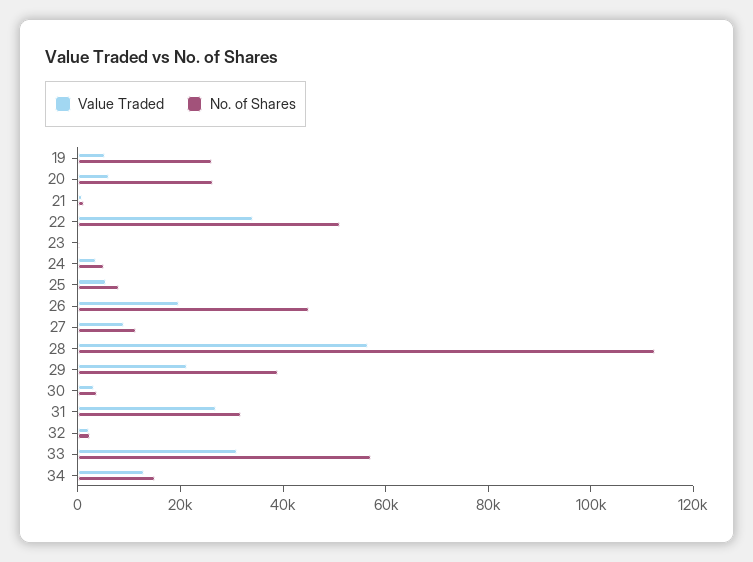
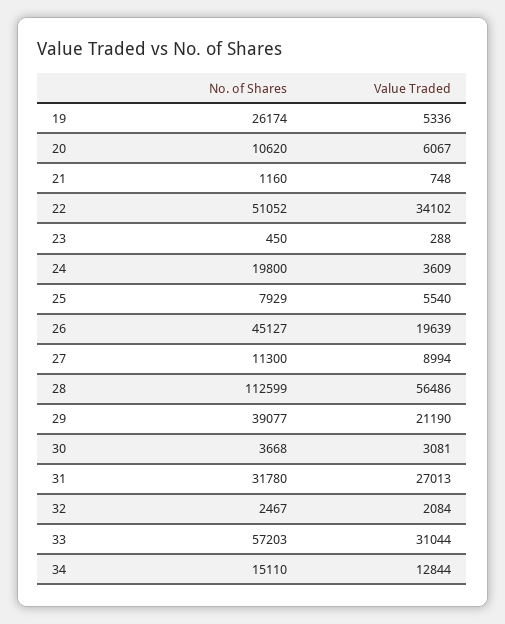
  {
    "Value Traded": {
      "19": 5336,
      "20": 6067,
      "21": 748,
      "22": 34102,
      "23": 288,
      "24": 3609,
      "25": 5540,
      "26": 19639,
      "27": 8994,
      "28": 56486,
      "29": 21190,
      "30": 3081,
      "31": 27013,
      "32": 2084,
      "33": 31044,
      "34": 12844
    },
    "No. of Shares": {
      "19": 26174,
-     "20": 25000,
+     "20": 10620,
      "21": 1160,
      "22": 51052,
      "23": 450,
-     "24": 5000,
+     "24": 19800,
      "25": 7929,
      "26": 45127,
      "27": 11300,
      "28": 112599,
      "29": 39077,
      "30": 3668,
      "31": 31780,
      "32": 2467,
      "33": 57203,
      "34": 15110
    }
  }

